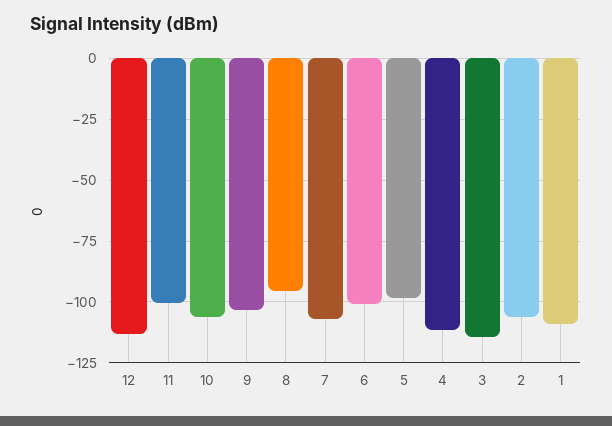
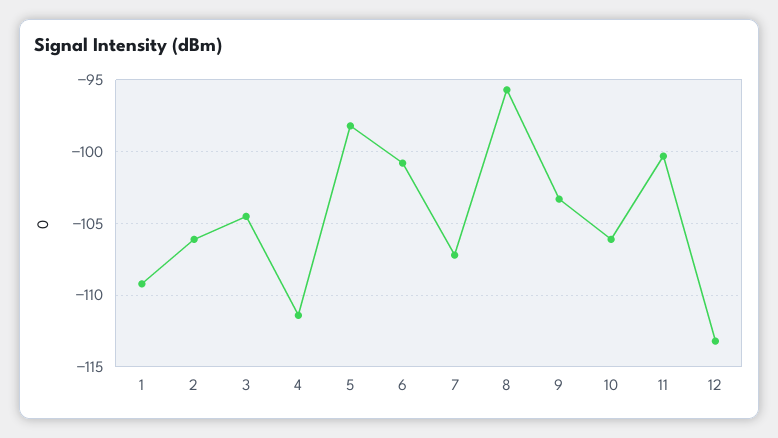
  {
    "12": -113,
    "11": -100.5,
    "10": -106,
    "9": -103.5,
    "8": -95.5,
    "7": -107,
    "6": -101,
    "5": -98,
    "4": -111.5,
-   "3": -115,
+   "3": -104.5,
    "2": -106,
    "1": -109
  }

